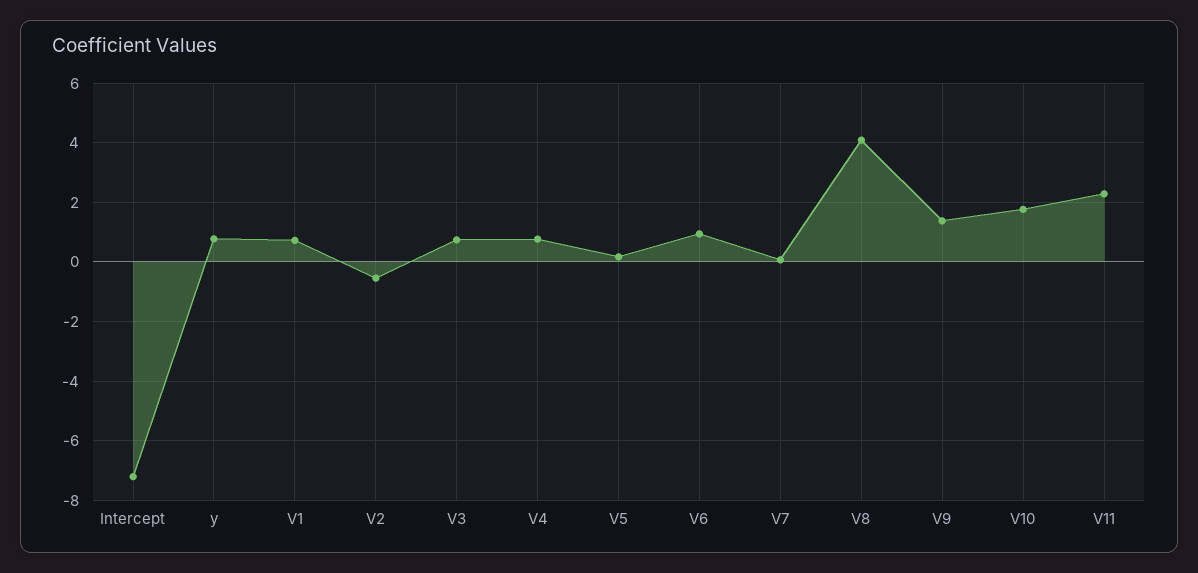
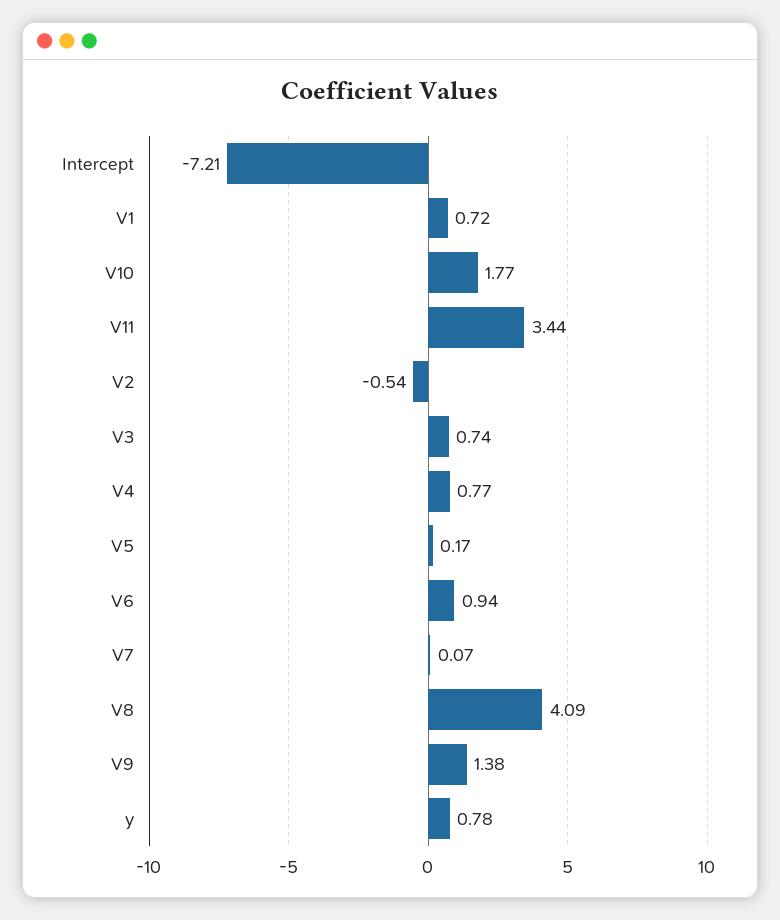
  {
    "Intercept": -7.21,
    "y": 0.78,
    "V1": 0.72,
    "V2": -0.54,
    "V3": 0.74,
    "V4": 0.77,
    "V5": 0.17,
    "V6": 0.94,
    "V7": 0.07,
    "V8": 4.09,
    "V9": 1.38,
    "V10": 1.77,
-   "V11": 2.25
+   "V11": 3.44
  }

